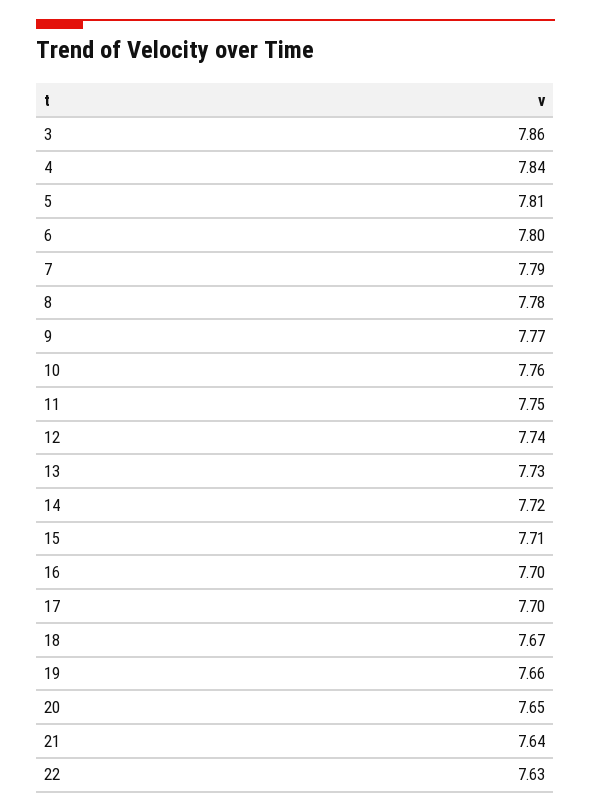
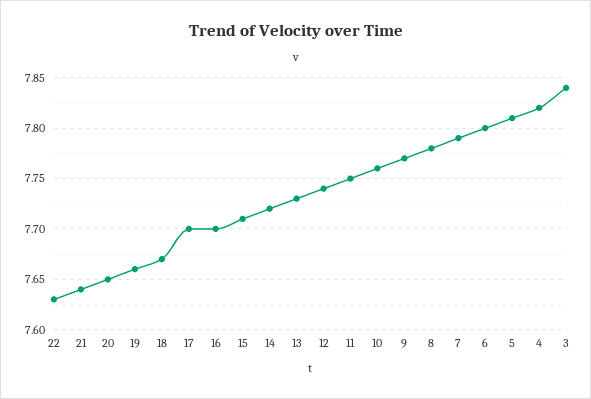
  {
-   "3": 7.86,
+   "3": 7.84,
-   "4": 7.84,
+   "4": 7.82,
    "5": 7.81,
    "6": 7.8,
    "7": 7.79,
    "8": 7.78,
    "9": 7.77,
    "10": 7.76,
    "11": 7.75,
    "12": 7.74,
    "13": 7.73,
    "14": 7.72,
    "15": 7.71,
    "16": 7.7,
    "17": 7.7,
    "18": 7.67,
    "19": 7.66,
    "20": 7.65,
    "21": 7.64,
    "22": 7.63
  }

